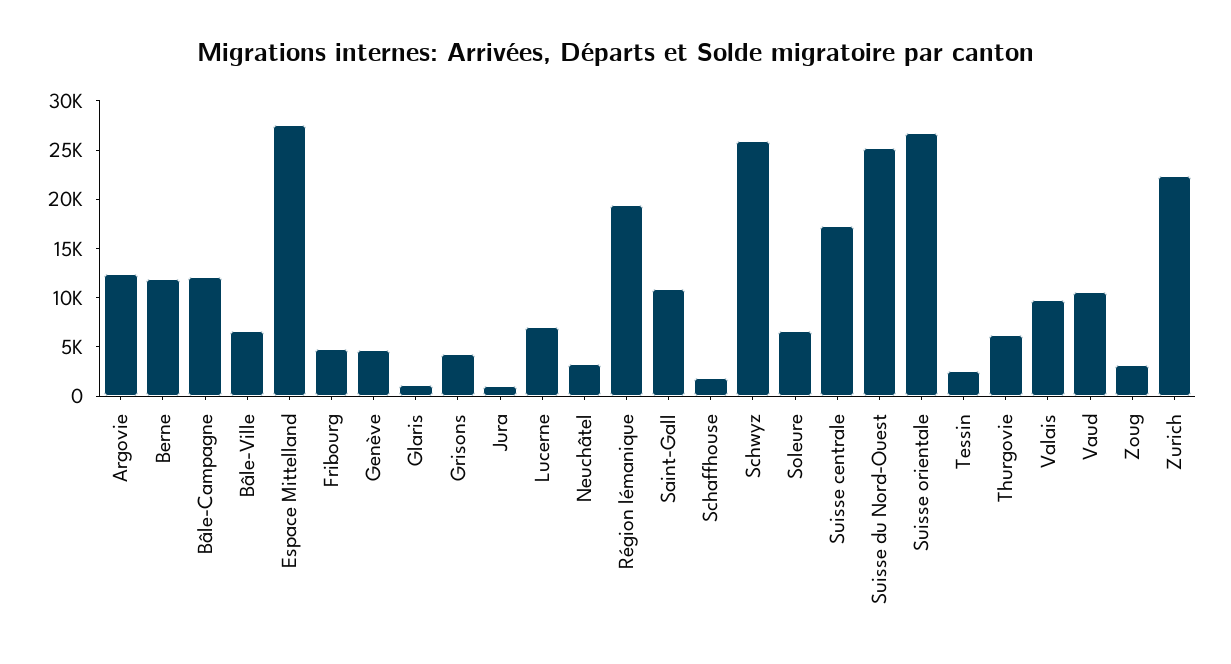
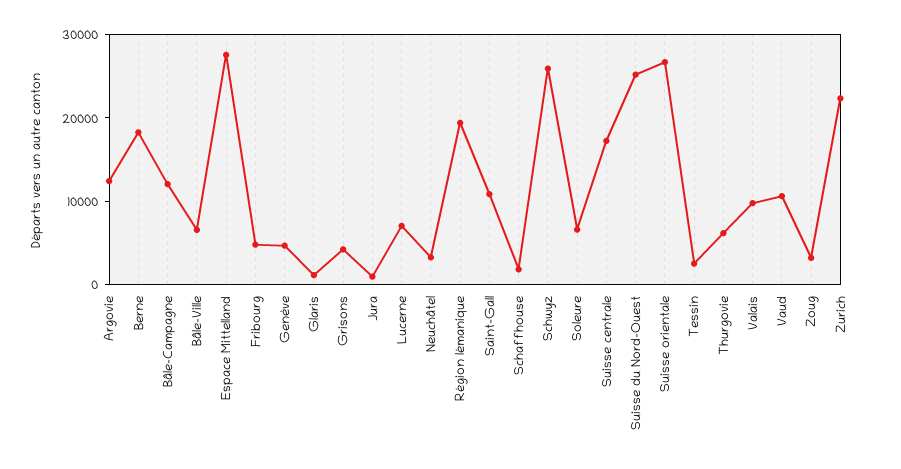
  {
    "Argovie": 12000,
-   "Berne": 12000,
+   "Berne": 18000,
    "Bâle-Campagne": 12000,
    "Bâle-Ville": 7000,
    "Espace Mittelland": 28000,
    "Fribourg": 5000,
    "Genève": 5000,
    "Glaris": 1000,
    "Grisons": 4000,
    "Jura": 1000,
    "Lucerne": 7000,
    "Neuchâtel": 3000,
    "Région lémanique": 19000,
    "Saint-Gall": 11000,
    "Schaffhouse": 2000,
    "Schwyz": 26000,
    "Soleure": 7000,
    "Suisse centrale": 17000,
    "Suisse du Nord-Ouest": 25000,
    "Suisse orientale": 27000,
    "Tessin": 3000,
    "Thurgovie": 6000,
    "Valais": 10000,
    "Vaud": 11000,
    "Zoug": 3000,
    "Zurich": 22000
  }

